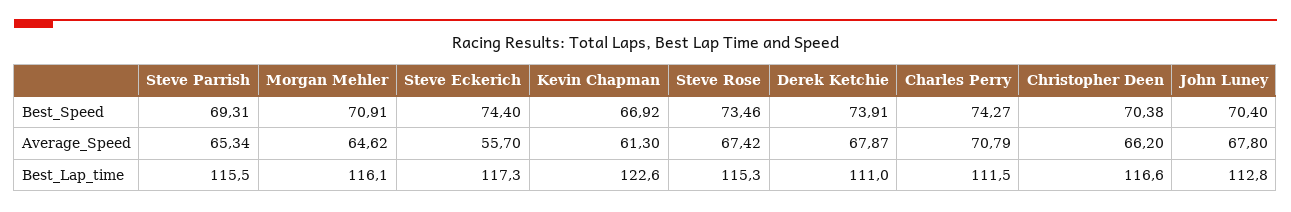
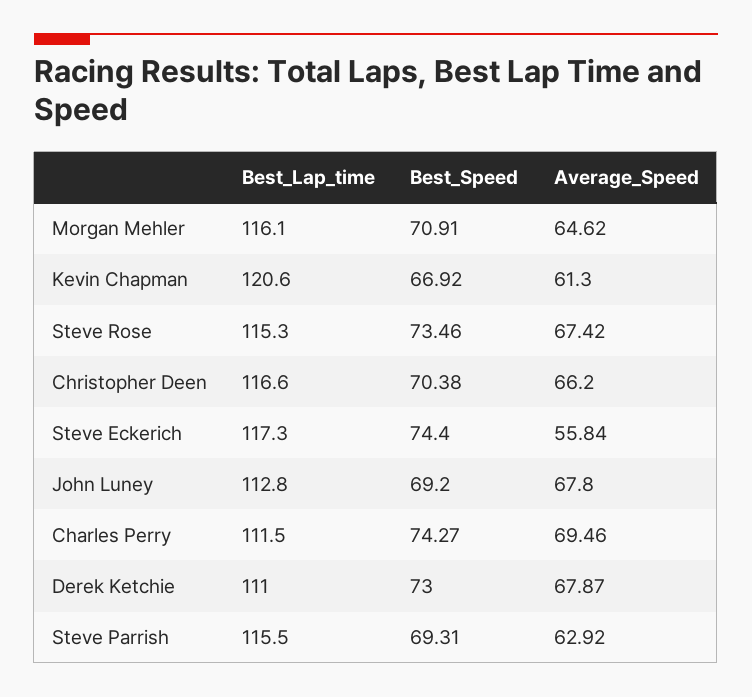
  {
    "Steve Parrish": {
      "Best_Speed": 69.31,
-     "Average_Speed": 65.34,
+     "Average_Speed": 62.92,
      "Best_Lap_time": 115.5
    },
    "Morgan Mehler": {
      "Best_Speed": 70.91,
      "Average_Speed": 64.62,
      "Best_Lap_time": 116.1
    },
    "Steve Eckerich": {
      "Best_Speed": 74.4,
-     "Average_Speed": 55.7,
+     "Average_Speed": 55.84,
      "Best_Lap_time": 117.3
    },
    "Kevin Chapman": {
      "Best_Speed": 66.92,
      "Average_Speed": 61.3,
-     "Best_Lap_time": 122.6
+     "Best_Lap_time": 120.6
    },
    "Steve Rose": {
      "Best_Speed": 73.46,
      "Average_Speed": 67.42,
      "Best_Lap_time": 115.3
    },
    "Derek Ketchie": {
-     "Best_Speed": 73.91,
+     "Best_Speed": 73,
      "Average_Speed": 67.87,
      "Best_Lap_time": 111
    },
    "Charles Perry": {
      "Best_Speed": 74.27,
-     "Average_Speed": 70.79,
+     "Average_Speed": 69.46,
      "Best_Lap_time": 111.5
    },
    "Christopher Deen": {
      "Best_Speed": 70.38,
      "Average_Speed": 66.2,
      "Best_Lap_time": 116.6
    },
    "John Luney": {
-     "Best_Speed": 70.4,
+     "Best_Speed": 69.2,
      "Average_Speed": 67.8,
      "Best_Lap_time": 112.8
    }
  }

